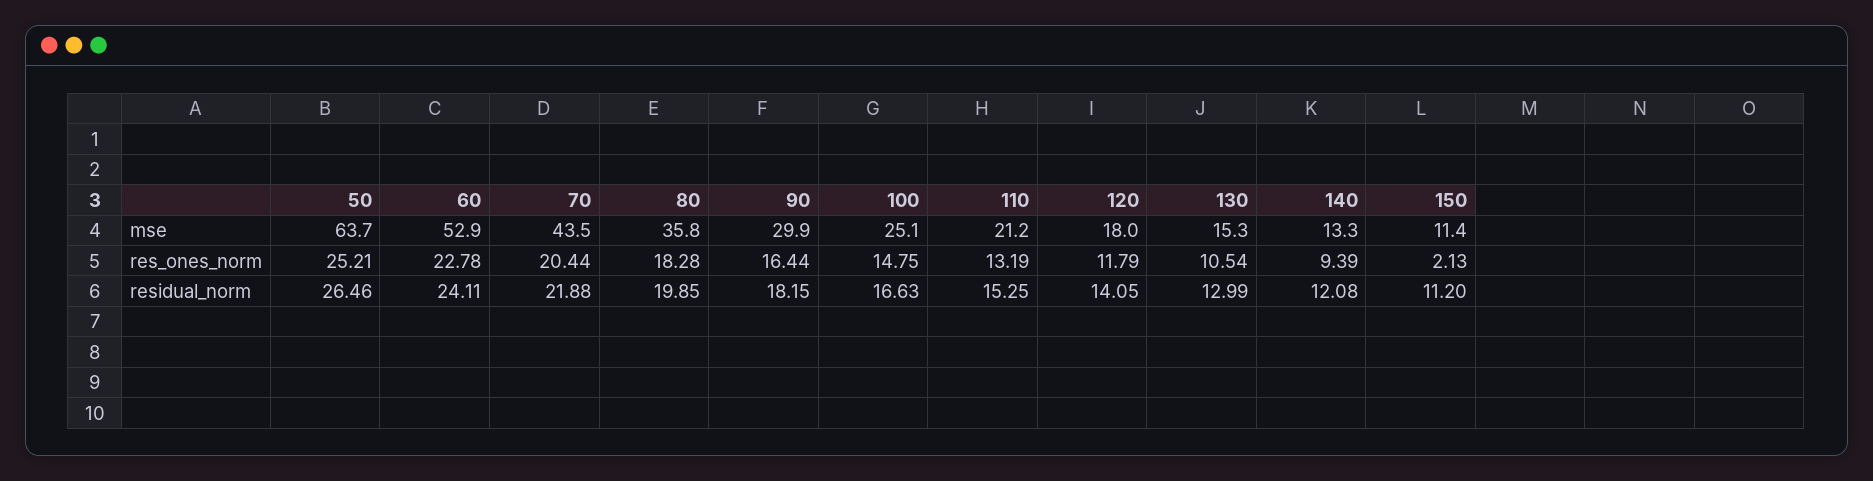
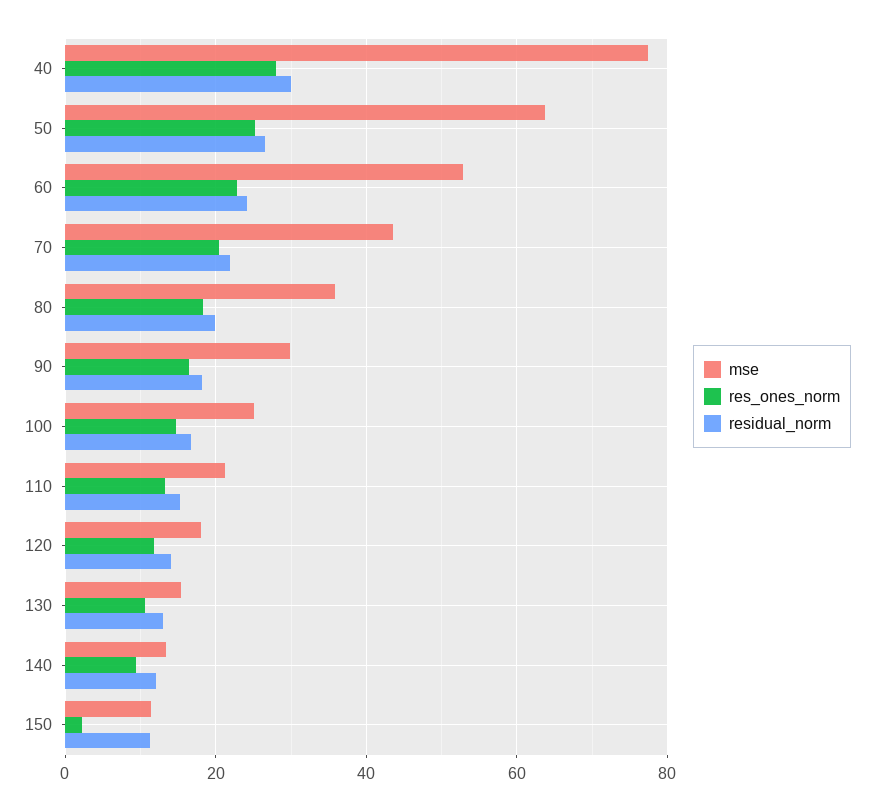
  {
    "mse": {
      "50": 63.7,
      "60": 52.9,
      "70": 43.5,
      "80": 35.8,
      "90": 29.9,
      "100": 25.1,
      "110": 21.2,
      "120": 18,
      "130": 15.3,
      "140": 13.3,
-     "150": 11.4
+     "150": 11.4,
+     "40": 78
    },
    "res_ones_norm": {
      "50": 25.21,
      "60": 22.78,
      "70": 20.44,
      "80": 18.28,
      "90": 16.44,
      "100": 14.75,
      "110": 13.19,
      "120": 11.79,
      "130": 10.54,
      "140": 9.39,
-     "150": 2.13
+     "150": 2.13,
+     "40": 28
    },
    "residual_norm": {
      "50": 26.46,
      "60": 24.11,
      "70": 21.88,
      "80": 19.85,
      "90": 18.15,
      "100": 16.63,
      "110": 15.25,
      "120": 14.05,
      "130": 12.99,
      "140": 12.08,
-     "150": 11.2
+     "150": 11.2,
+     "40": 30
    }
  }

